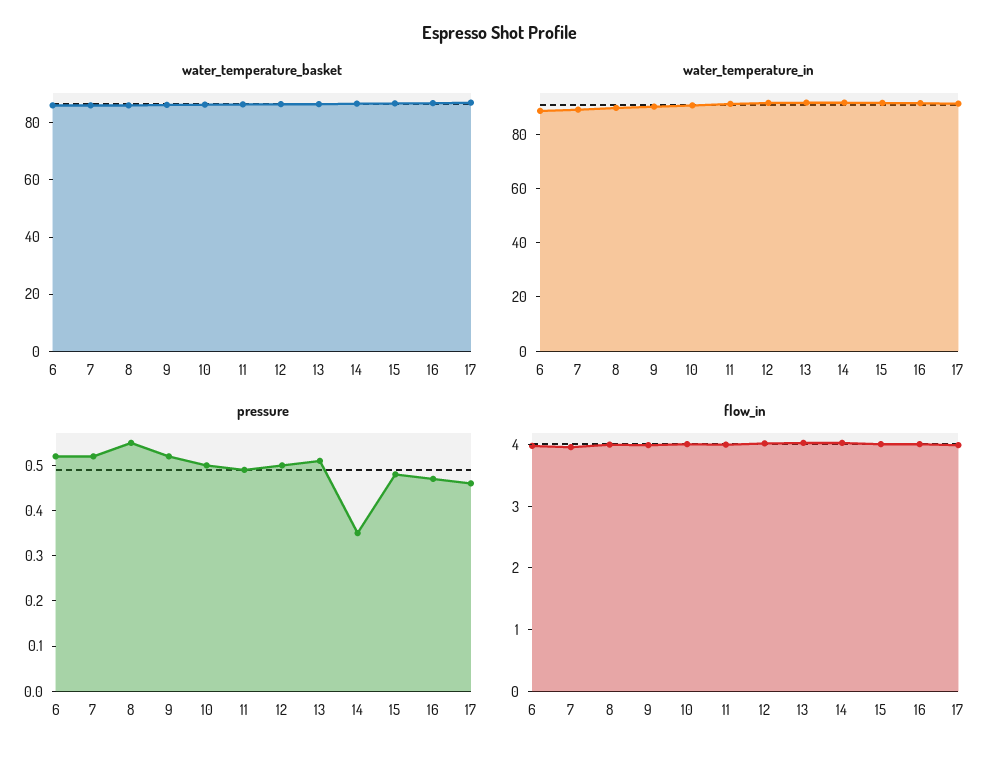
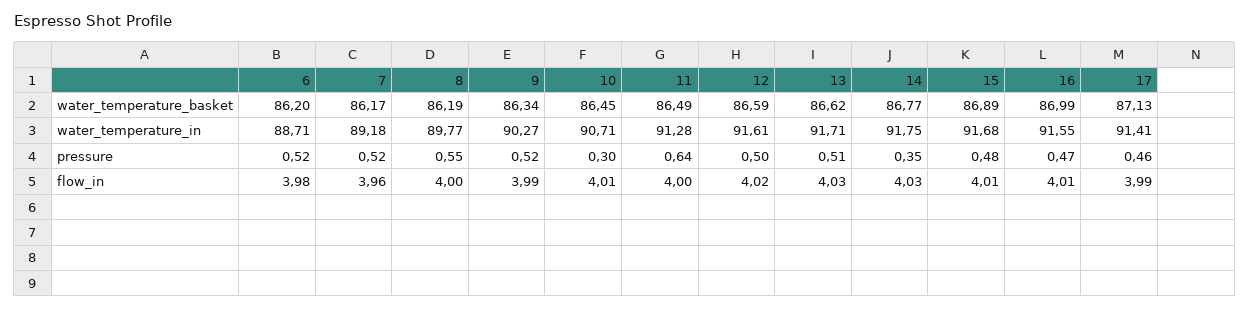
  {
    "water_temperature_basket": {
      "6": 86.2,
      "7": 86.17,
      "8": 86.19,
      "9": 86.34,
      "10": 86.45,
      "11": 86.49,
      "12": 86.59,
      "13": 86.62,
      "14": 86.77,
      "15": 86.89,
      "16": 86.99,
      "17": 87.13
    },
    "water_temperature_in": {
      "6": 88.71,
      "7": 89.18,
      "8": 89.77,
      "9": 90.27,
      "10": 90.71,
      "11": 91.28,
      "12": 91.61,
      "13": 91.71,
      "14": 91.75,
      "15": 91.68,
      "16": 91.55,
      "17": 91.41
    },
    "pressure": {
      "6": 0.52,
      "7": 0.52,
      "8": 0.55,
      "9": 0.52,
-     "10": 0.5,
+     "10": 0.3,
-     "11": 0.5,
+     "11": 0.64,
      "12": 0.5,
      "13": 0.51,
      "14": 0.35,
      "15": 0.48,
      "16": 0.47,
      "17": 0.46
    },
    "flow_in": {
      "6": 3.98,
      "7": 3.96,
      "8": 4,
      "9": 3.99,
      "10": 4.01,
      "11": 4,
      "12": 4.02,
      "13": 4.03,
      "14": 4.03,
      "15": 4.01,
      "16": 4.01,
      "17": 3.99
    }
  }

